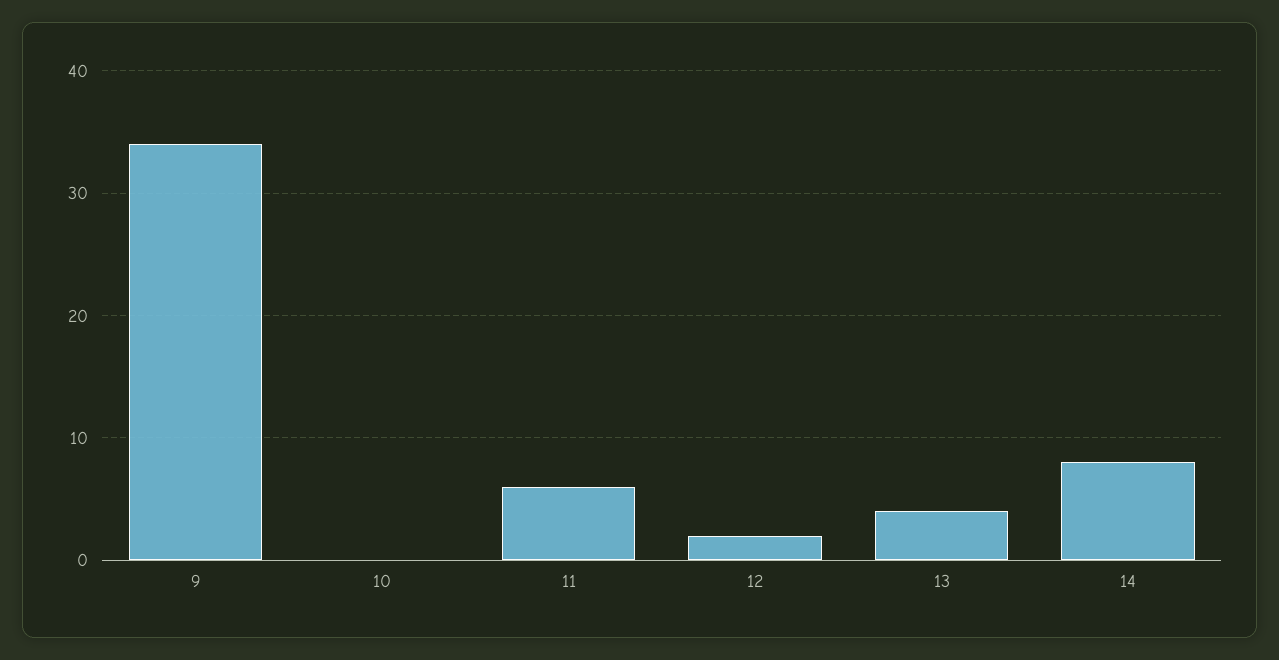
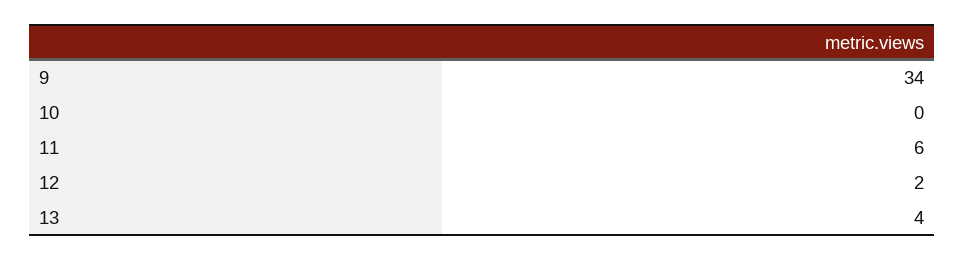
  {
    "9": 34,
    "10": 0,
    "11": 6,
    "12": 2,
-   "13": 4,
+   "13": 4
-   "14": 8
  }

